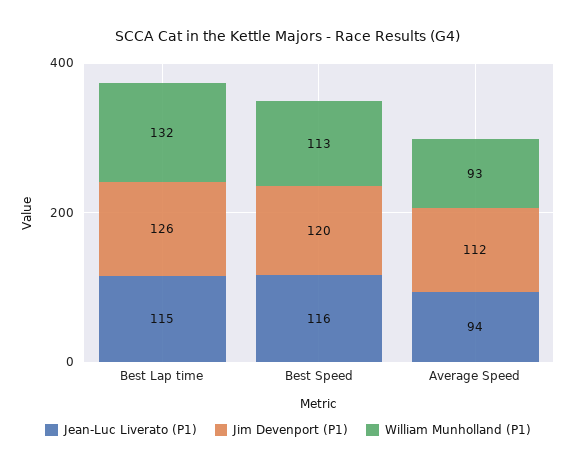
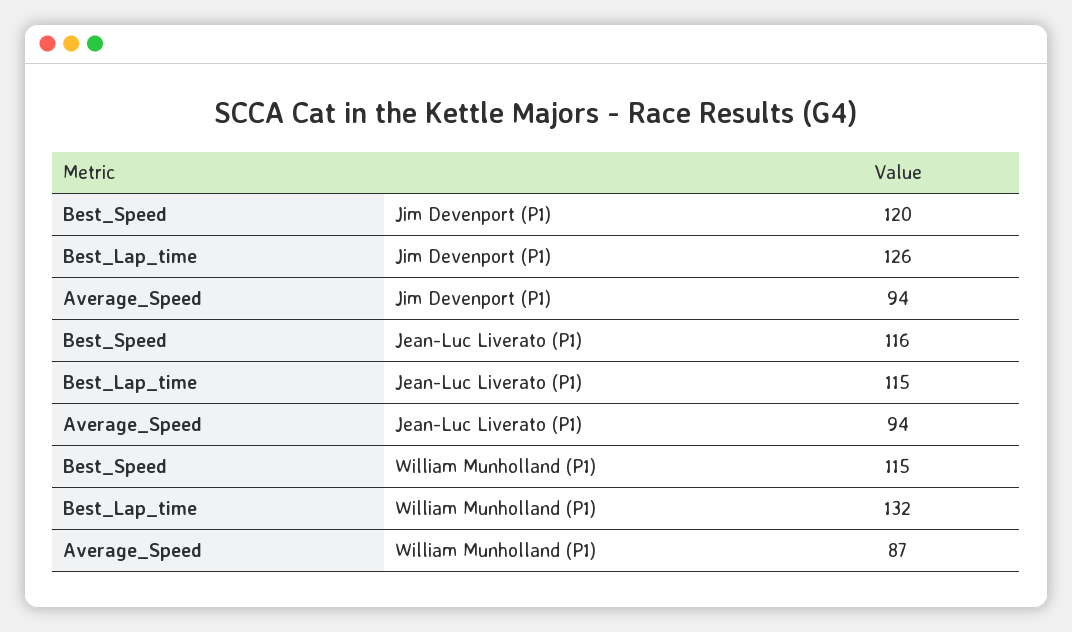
  {
    "Jean-Luc Liverato (P1)": {
      "Best Lap time": 115,
      "Best Speed": 116,
      "Average Speed": 94
    },
    "Jim Devenport (P1)": {
      "Best Lap time": 126,
      "Best Speed": 120,
-     "Average Speed": 112
+     "Average Speed": 94
    },
    "William Munholland (P1)": {
      "Best Lap time": 132,
-     "Best Speed": 113,
+     "Best Speed": 115,
-     "Average Speed": 93
+     "Average Speed": 87
    }
  }

